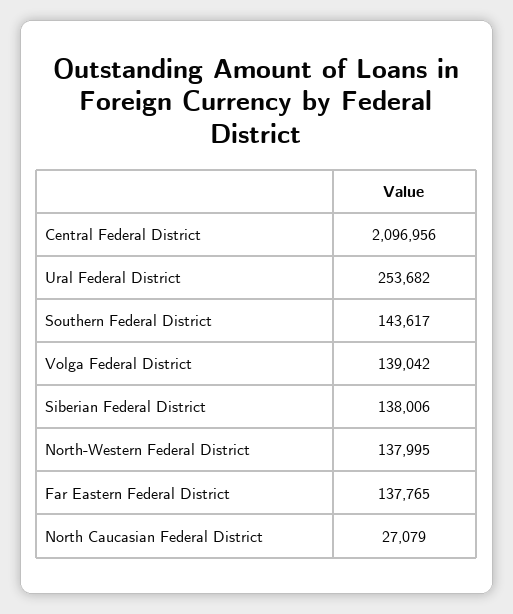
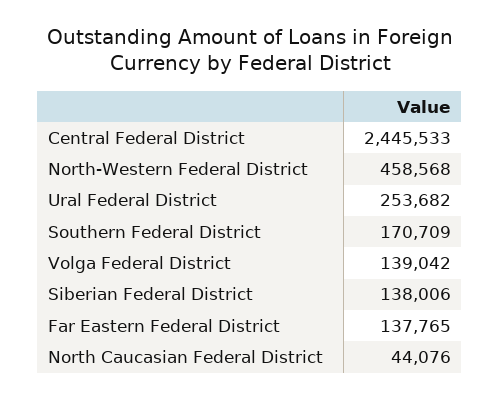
  {
-   "Central Federal District": 2096956,
+   "Central Federal District": 2445533,
    "Ural Federal District": 253682,
-   "Southern Federal District": 143617,
+   "Southern Federal District": 170709,
    "Volga Federal District": 139042,
    "Siberian Federal District": 138006,
-   "North-Western Federal District": 137995,
+   "North-Western Federal District": 458568,
    "Far Eastern Federal District": 137765,
-   "North Caucasian Federal District": 27079
+   "North Caucasian Federal District": 44076
  }

